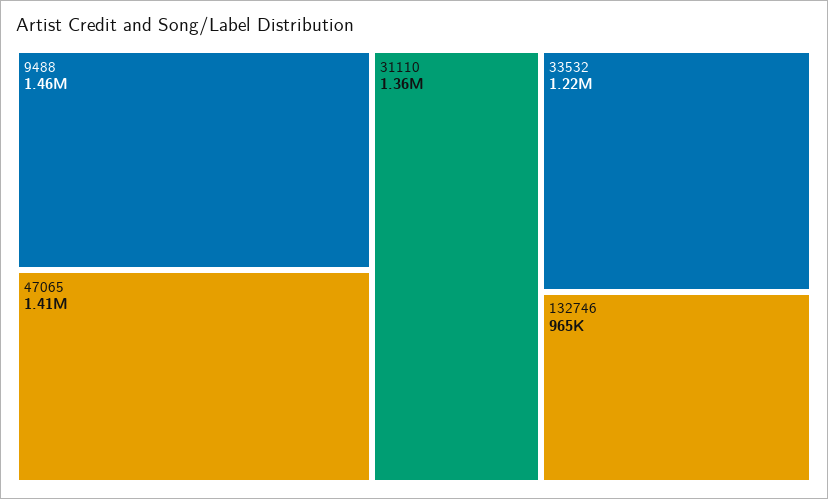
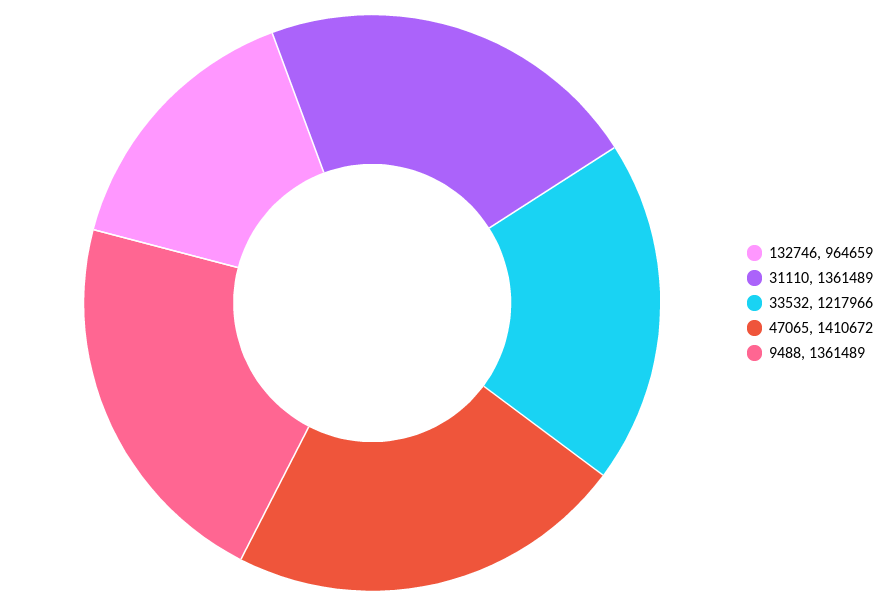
  {
-   "9488": 1460000,
+   "9488": 1361489,
    "47065": 1410672,
    "31110": 1361489,
    "33532": 1217966,
    "132746": 964659
  }

